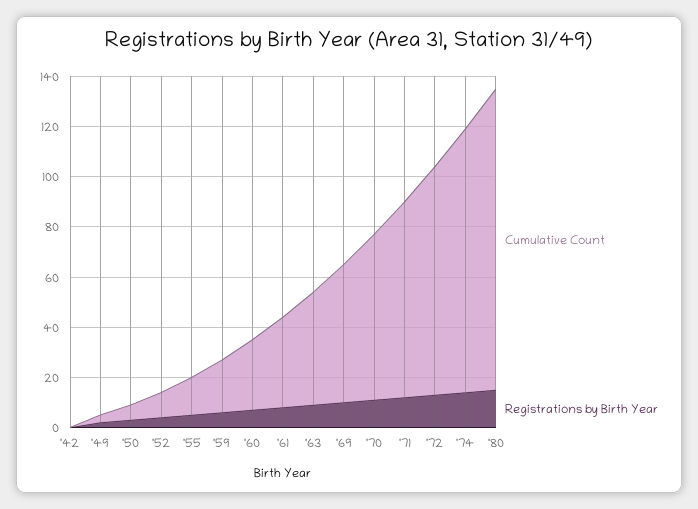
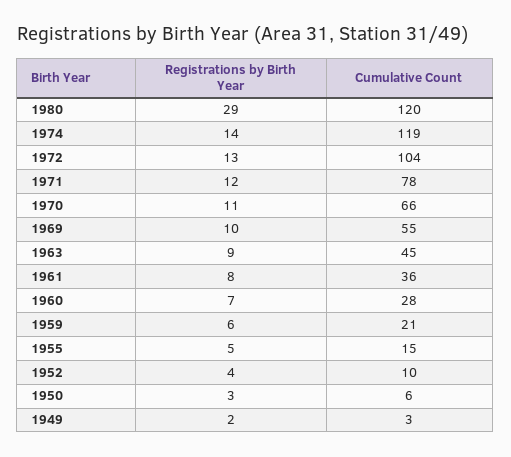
  {
    "Cumulative Count": {
-     "'42": 0,
      "'49": 3,
      "'50": 6,
      "'52": 10,
      "'55": 15,
      "'59": 21,
      "'60": 28,
      "'61": 36,
      "'63": 45,
      "'69": 55,
      "'70": 66,
      "'71": 78,
-     "'72": 90,
+     "'72": 104,
-     "'74": 105,
+     "'74": 119,
      "'80": 120
    },
    "Registrations by Birth Year": {
-     "'42": 0,
      "'49": 2,
      "'50": 3,
      "'52": 4,
      "'55": 5,
      "'59": 6,
      "'60": 7,
      "'61": 8,
      "'63": 9,
      "'69": 10,
      "'70": 11,
      "'71": 12,
      "'72": 13,
      "'74": 14,
-     "'80": 15
+     "'80": 29
    }
  }

